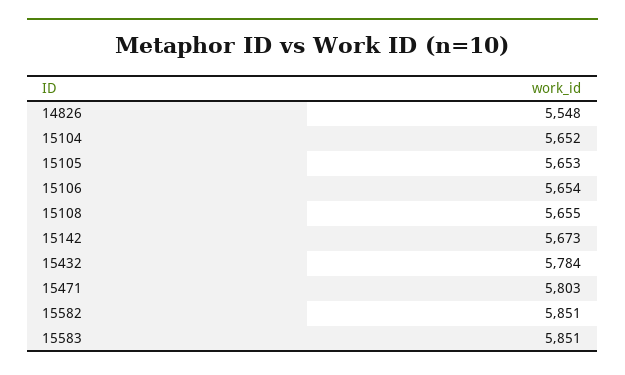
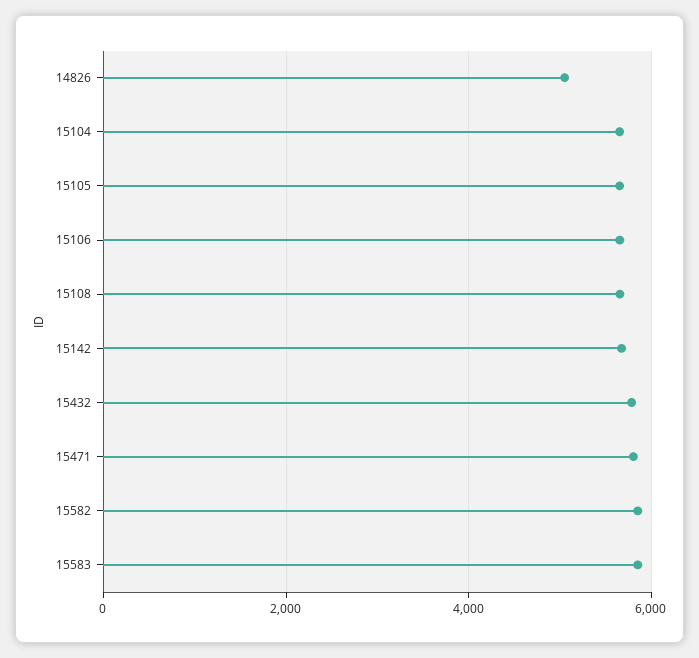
  {
-   "14826": 5548,
+   "14826": 5000,
    "15104": 5652,
    "15105": 5653,
    "15106": 5654,
    "15108": 5655,
    "15142": 5673,
    "15432": 5784,
    "15471": 5803,
    "15582": 5851,
    "15583": 5851
  }

